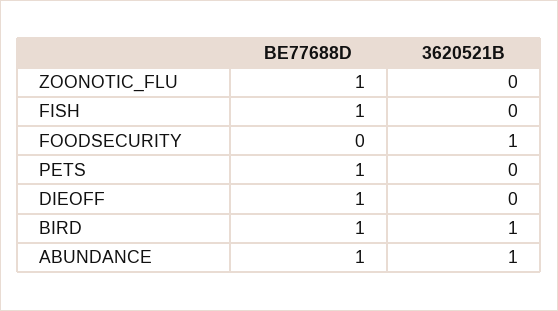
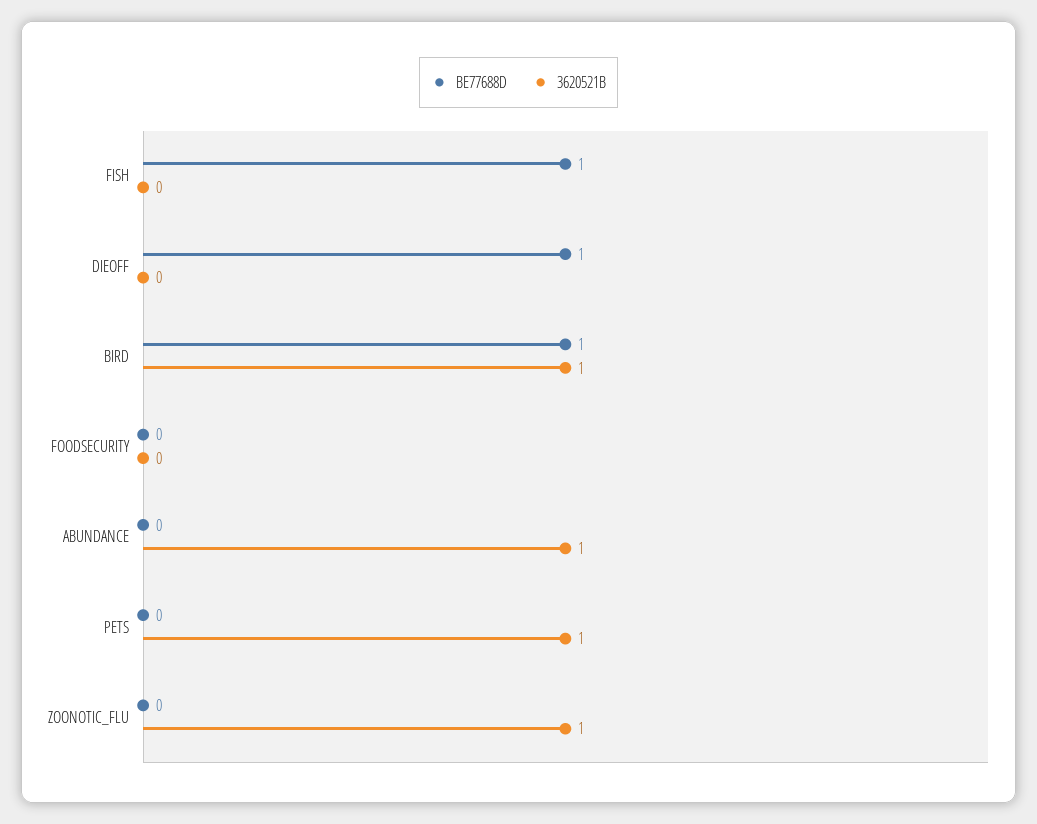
  {
    "BE77688D": {
-     "ZOONOTIC_FLU": 1,
+     "ZOONOTIC_FLU": 0,
      "FISH": 1,
      "FOODSECURITY": 0,
-     "PETS": 1,
+     "PETS": 0,
      "DIEOFF": 1,
      "BIRD": 1,
-     "ABUNDANCE": 1
+     "ABUNDANCE": 0
    },
    "3620521B": {
-     "ZOONOTIC_FLU": 0,
+     "ZOONOTIC_FLU": 1,
      "FISH": 0,
-     "FOODSECURITY": 1,
+     "FOODSECURITY": 0,
-     "PETS": 0,
+     "PETS": 1,
      "DIEOFF": 0,
      "BIRD": 1,
      "ABUNDANCE": 1
    }
  }

